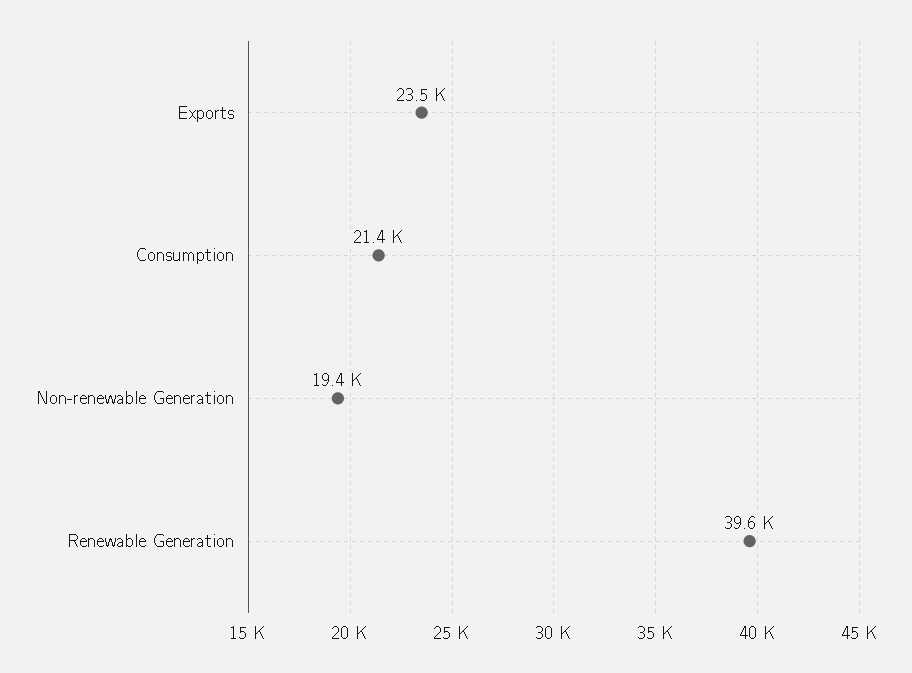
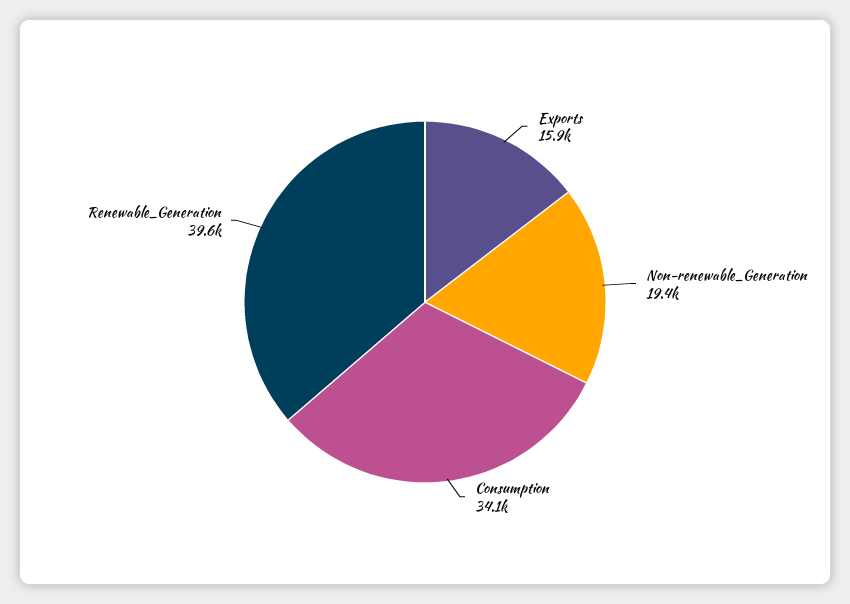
  {
-   "Exports": 23500,
+   "Exports": 15900,
-   "Consumption": 21400,
+   "Consumption": 34100,
    "Non-renewable Generation": 19400,
    "Renewable Generation": 39600
  }

